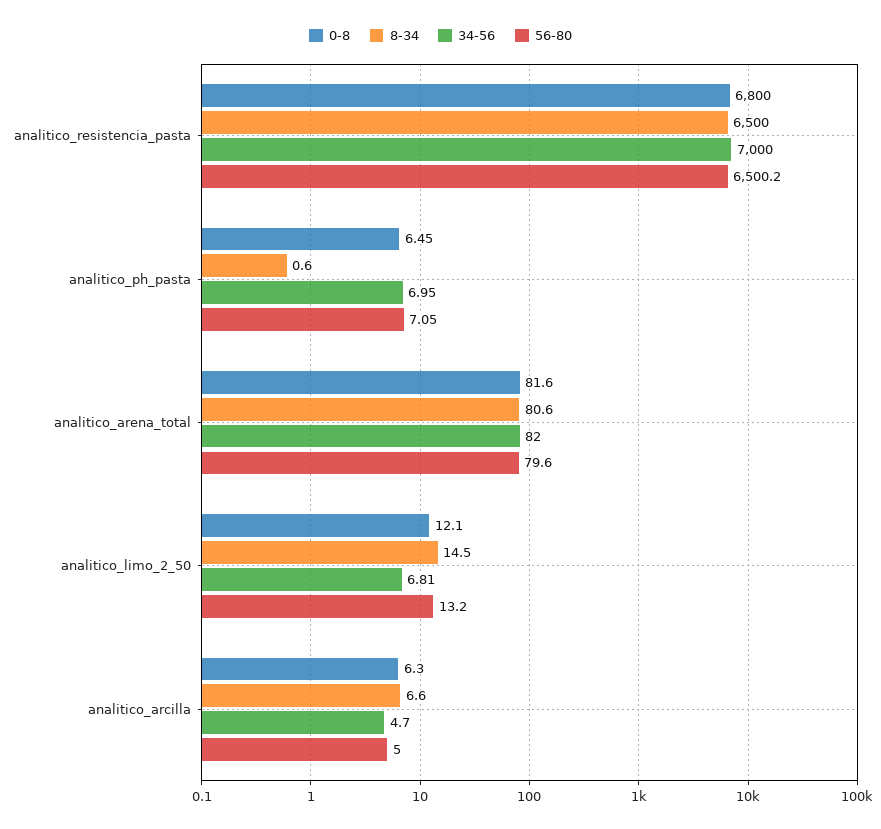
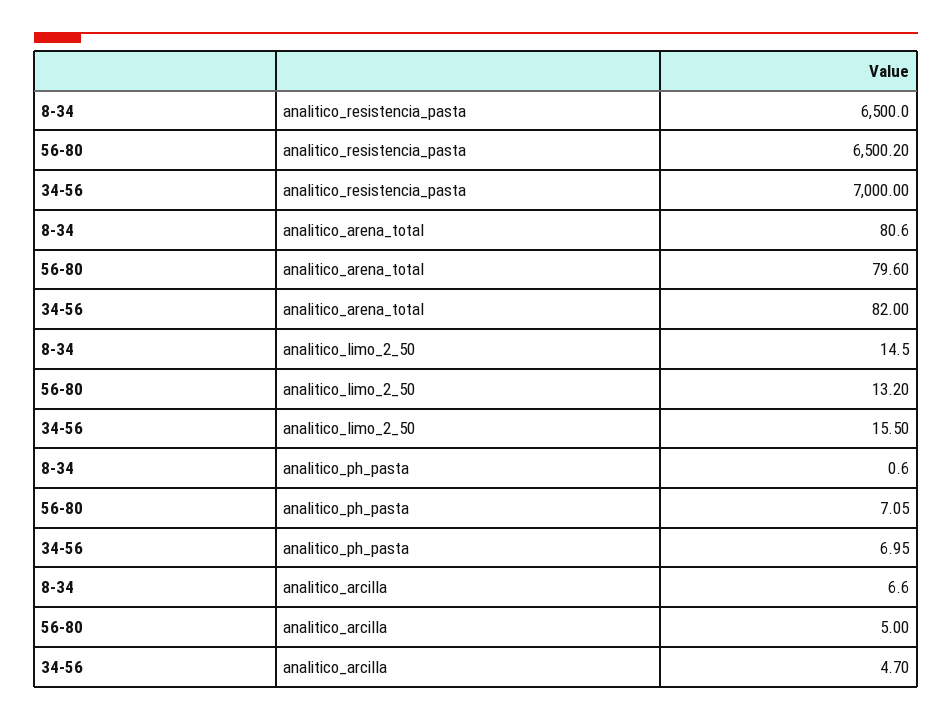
  {
-   "0-8": {
-     "analitico_resistencia_pasta": 6800,
-     "analitico_ph_pasta": 6.45,
-     "analitico_arena_total": 81.6,
-     "analitico_limo_2_50": 12.1,
-     "analitico_arcilla": 6.3
-   },
    "8-34": {
      "analitico_resistencia_pasta": 6500,
      "analitico_ph_pasta": 0.6,
      "analitico_arena_total": 80.6,
      "analitico_limo_2_50": 14.5,
      "analitico_arcilla": 6.6
    },
    "34-56": {
      "analitico_resistencia_pasta": 7000,
      "analitico_ph_pasta": 6.95,
      "analitico_arena_total": 82,
-     "analitico_limo_2_50": 6.81,
+     "analitico_limo_2_50": 15.5,
      "analitico_arcilla": 4.7
    },
    "56-80": {
      "analitico_resistencia_pasta": 6500.2,
      "analitico_ph_pasta": 7.05,
      "analitico_arena_total": 79.6,
      "analitico_limo_2_50": 13.2,
      "analitico_arcilla": 5
    }
  }

